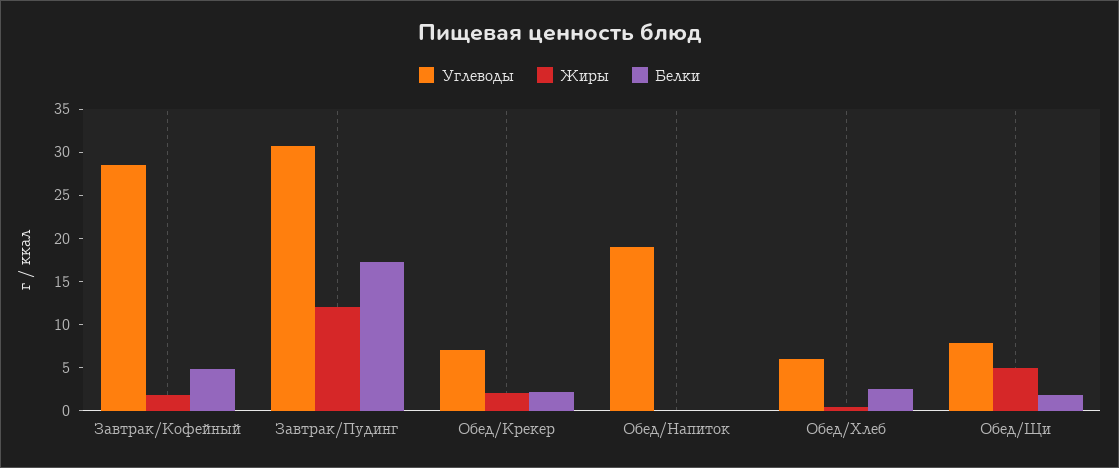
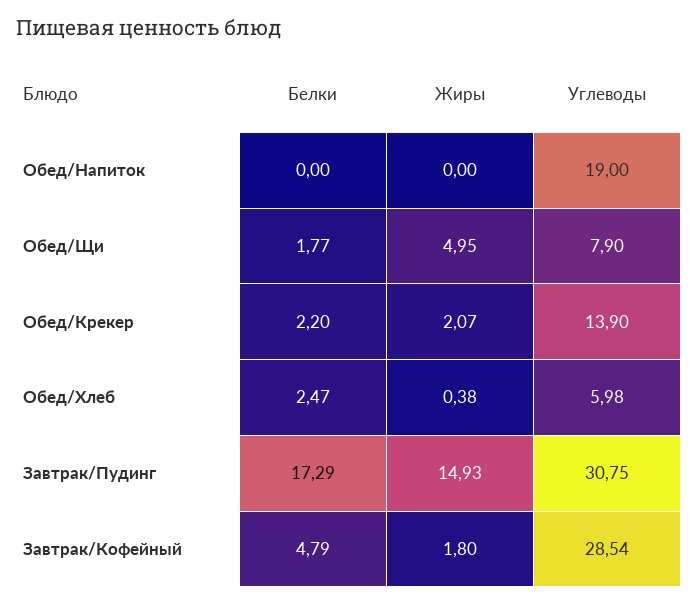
  {
    "Углеводы": {
      "Завтрак/Кофейный": 28.54,
      "Завтрак/Пудинг": 30.75,
-     "Обед/Крекер": 7,
+     "Обед/Крекер": 13.9,
      "Обед/Напиток": 19,
      "Обед/Хлеб": 5.98,
      "Обед/Щи": 7.9
    },
    "Жиры": {
      "Завтрак/Кофейный": 1.8,
-     "Завтрак/Пудинг": 12,
+     "Завтрак/Пудинг": 14.93,
      "Обед/Крекер": 2.07,
      "Обед/Напиток": 0,
      "Обед/Хлеб": 0.38,
      "Обед/Щи": 4.95
    },
    "Белки": {
      "Завтрак/Кофейный": 4.79,
      "Завтрак/Пудинг": 17.29,
      "Обед/Крекер": 2.2,
      "Обед/Напиток": 0,
      "Обед/Хлеб": 2.47,
      "Обед/Щи": 1.77
    }
  }

